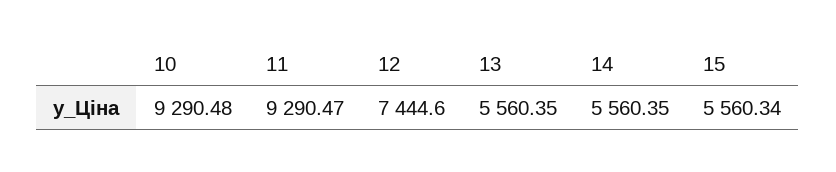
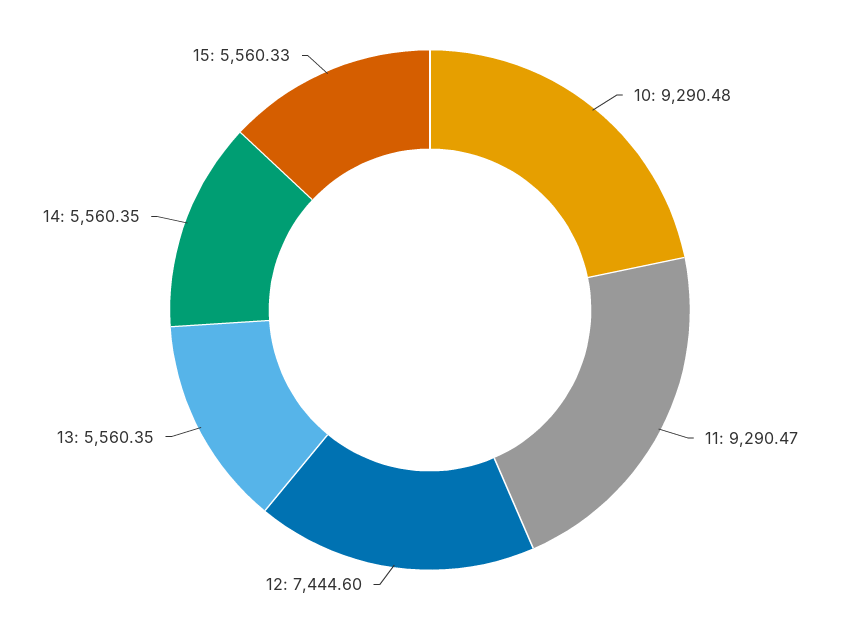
  {
    "10": 9290.48,
    "11": 9290.47,
    "12": 7444.6,
    "13": 5560.35,
    "14": 5560.35,
-   "15": 5560.34
+   "15": 5560.33
  }

